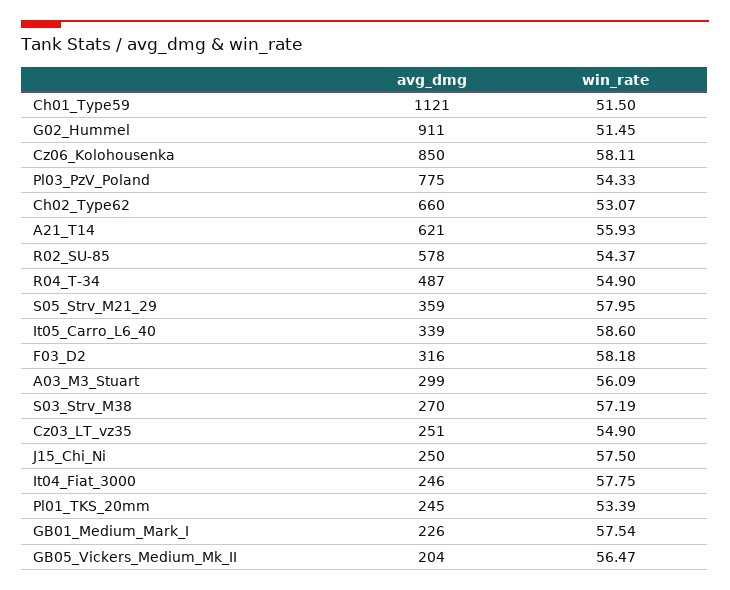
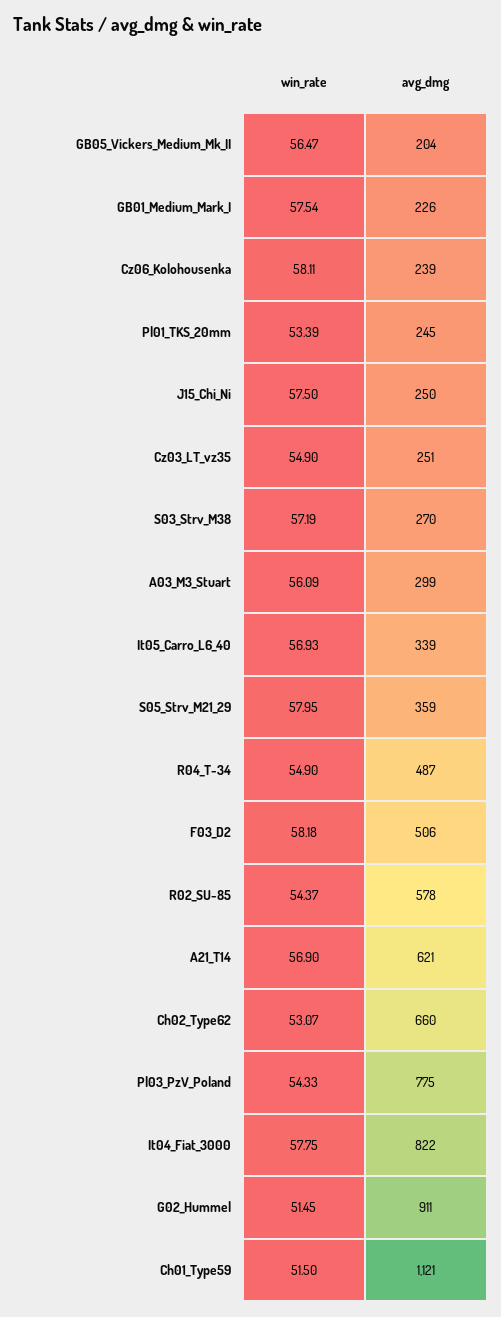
  {
    "avg_dmg": {
      "Ch01_Type59": 1121,
      "G02_Hummel": 911,
-     "Cz06_Kolohousenka": 850,
+     "Cz06_Kolohousenka": 239,
      "Pl03_PzV_Poland": 775,
      "Ch02_Type62": 660,
      "A21_T14": 621,
      "R02_SU-85": 578,
      "R04_T-34": 487,
      "S05_Strv_M21_29": 359,
      "It05_Carro_L6_40": 339,
-     "F03_D2": 316,
+     "F03_D2": 506,
      "A03_M3_Stuart": 299,
      "S03_Strv_M38": 270,
      "Cz03_LT_vz35": 251,
      "J15_Chi_Ni": 250,
-     "It04_Fiat_3000": 246,
+     "It04_Fiat_3000": 822,
      "Pl01_TKS_20mm": 245,
      "GB01_Medium_Mark_I": 226,
      "GB05_Vickers_Medium_Mk_II": 204
    },
    "win_rate": {
      "Ch01_Type59": 51.5,
      "G02_Hummel": 51.45,
      "Cz06_Kolohousenka": 58.11,
      "Pl03_PzV_Poland": 54.33,
      "Ch02_Type62": 53.07,
-     "A21_T14": 55.93,
+     "A21_T14": 56.9,
      "R02_SU-85": 54.37,
      "R04_T-34": 54.9,
      "S05_Strv_M21_29": 57.95,
-     "It05_Carro_L6_40": 58.6,
+     "It05_Carro_L6_40": 56.93,
      "F03_D2": 58.18,
      "A03_M3_Stuart": 56.09,
      "S03_Strv_M38": 57.19,
      "Cz03_LT_vz35": 54.9,
      "J15_Chi_Ni": 57.5,
      "It04_Fiat_3000": 57.75,
      "Pl01_TKS_20mm": 53.39,
      "GB01_Medium_Mark_I": 57.54,
      "GB05_Vickers_Medium_Mk_II": 56.47
    }
  }

